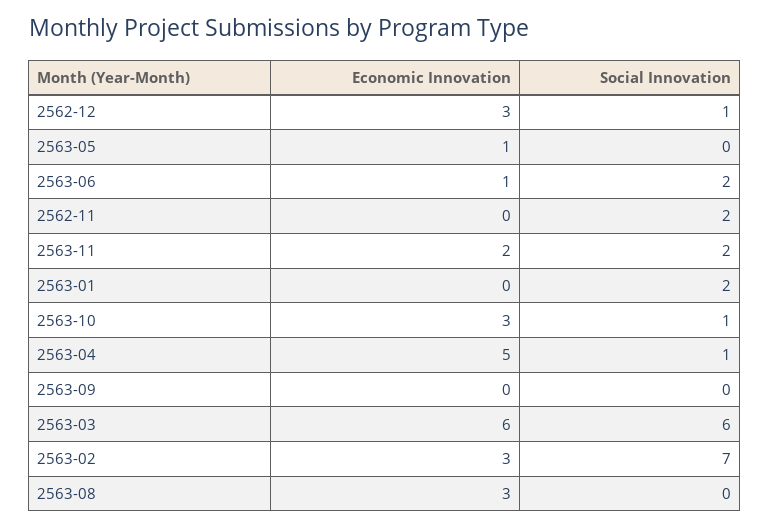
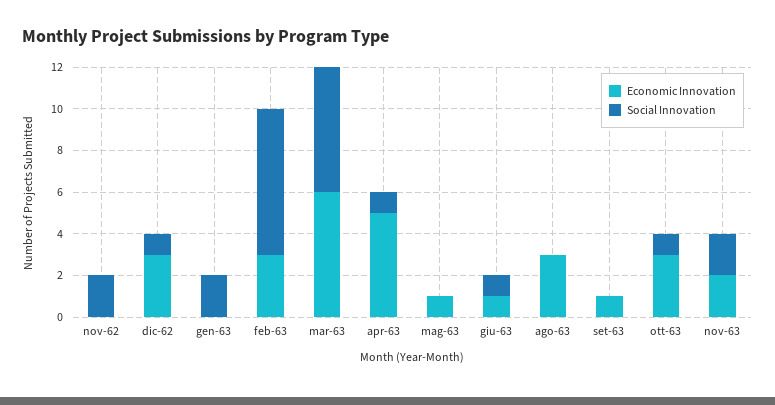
  {
    "Economic Innovation": {
      "2562-12": 3,
      "2563-05": 1,
      "2563-06": 1,
      "2562-11": 0,
      "2563-11": 2,
      "2563-01": 0,
      "2563-10": 3,
      "2563-04": 5,
-     "2563-09": 0,
+     "2563-09": 1,
      "2563-03": 6,
      "2563-02": 3,
      "2563-08": 3
    },
    "Social Innovation": {
      "2562-12": 1,
      "2563-05": 0,
-     "2563-06": 2,
+     "2563-06": 1,
      "2562-11": 2,
      "2563-11": 2,
      "2563-01": 2,
      "2563-10": 1,
      "2563-04": 1,
      "2563-09": 0,
      "2563-03": 6,
      "2563-02": 7,
      "2563-08": 0
    }
  }

